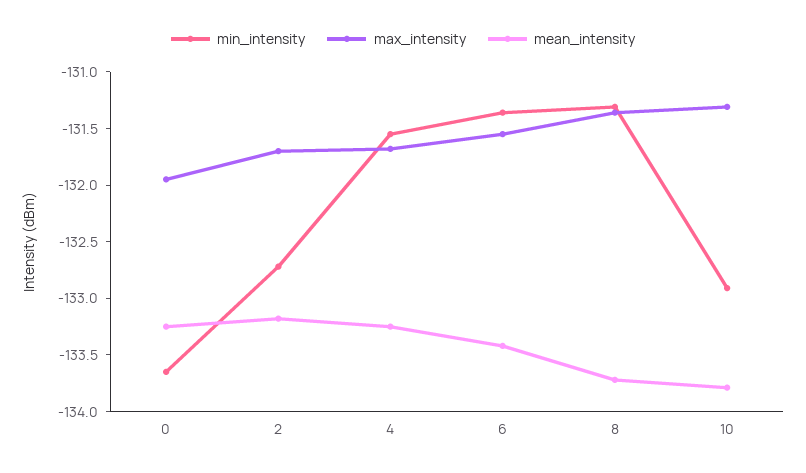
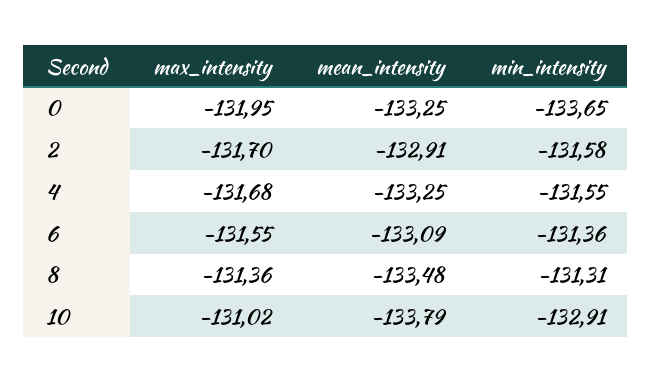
  {
    "min_intensity": {
      "0": -133.65,
-     "2": -132.7,
+     "2": -131.58,
      "4": -131.55,
      "6": -131.36,
      "8": -131.31,
      "10": -132.91
    },
    "max_intensity": {
      "0": -131.95,
      "2": -131.7,
      "4": -131.68,
      "6": -131.55,
      "8": -131.36,
-     "10": -131.3
+     "10": -131.02
    },
    "mean_intensity": {
      "0": -133.25,
-     "2": -133.2,
+     "2": -132.91,
      "4": -133.25,
-     "6": -133.4,
+     "6": -133.09,
-     "8": -133.7,
+     "8": -133.48,
      "10": -133.79
    }
  }

